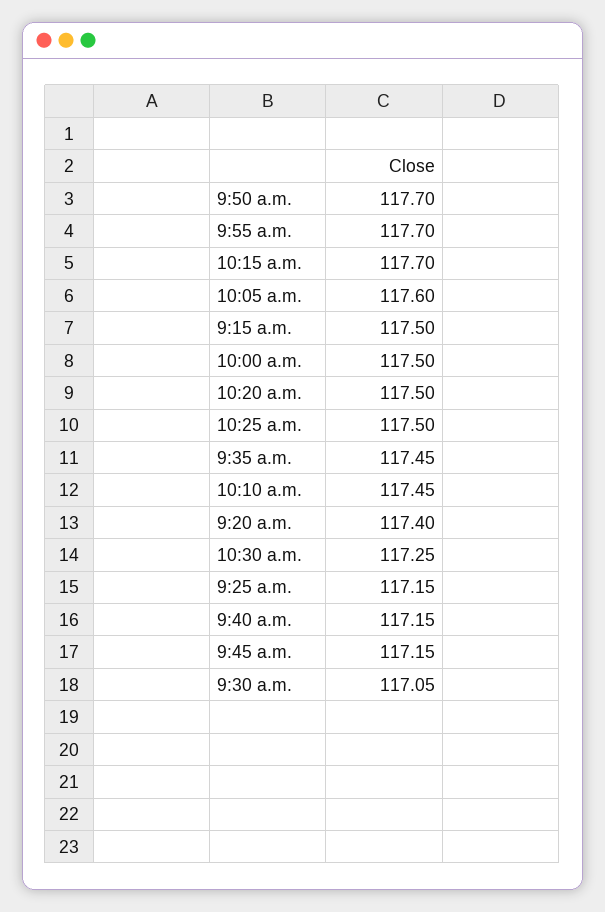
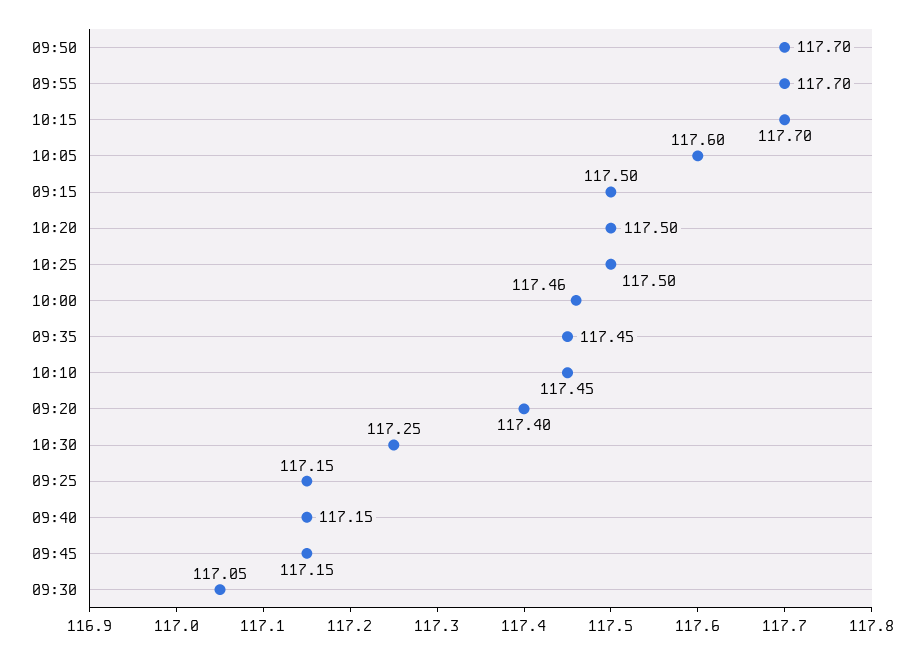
  {
    "9:50 a.m.": 117.7,
    "9:55 a.m.": 117.7,
    "10:15 a.m.": 117.7,
    "10:05 a.m.": 117.6,
    "9:15 a.m.": 117.5,
-   "10:00 a.m.": 117.5,
+   "10:00 a.m.": 117.46,
    "10:20 a.m.": 117.5,
    "10:25 a.m.": 117.5,
    "9:35 a.m.": 117.45,
    "10:10 a.m.": 117.45,
    "9:20 a.m.": 117.4,
    "10:30 a.m.": 117.25,
    "9:25 a.m.": 117.15,
    "9:40 a.m.": 117.15,
    "9:45 a.m.": 117.15,
    "9:30 a.m.": 117.05
  }

